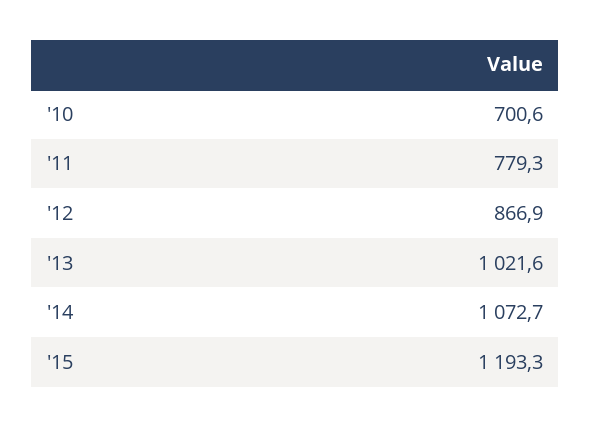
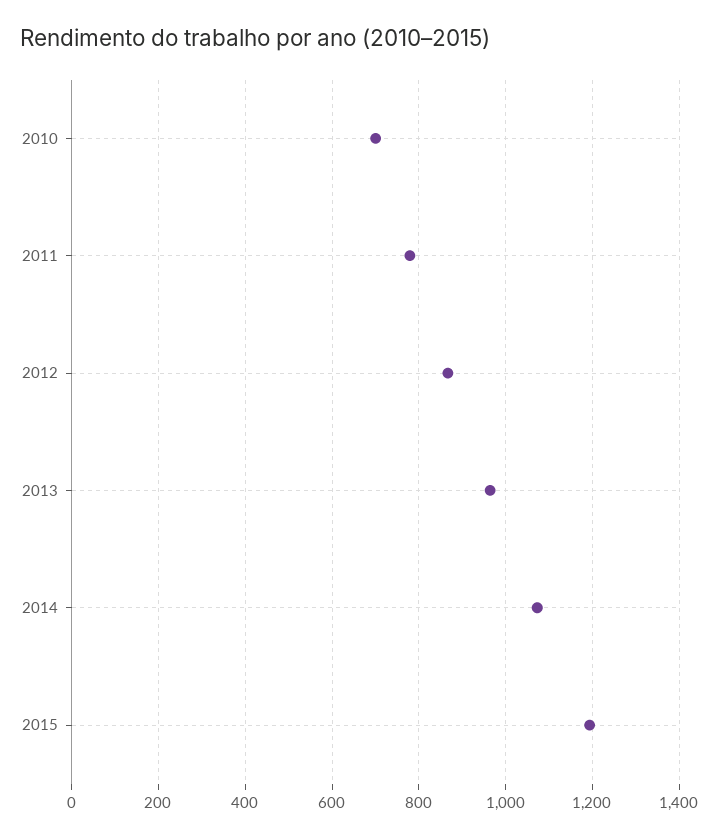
  {
    "'10": 700.6,
    "'11": 779.3,
    "'12": 866.9,
-   "'13": 1021.6,
+   "'13": 960,
    "'14": 1072.7,
    "'15": 1193.3
  }

